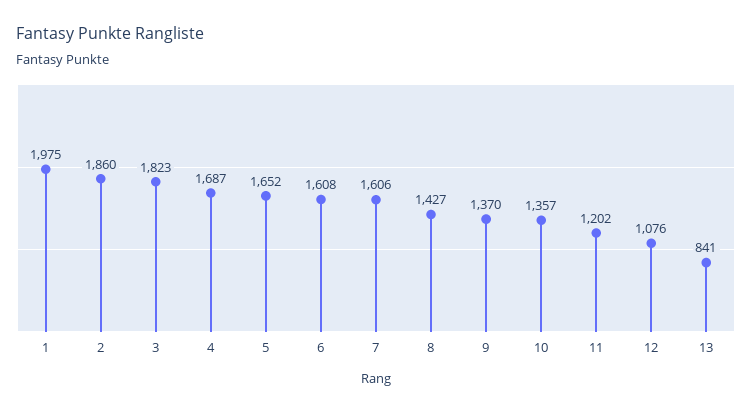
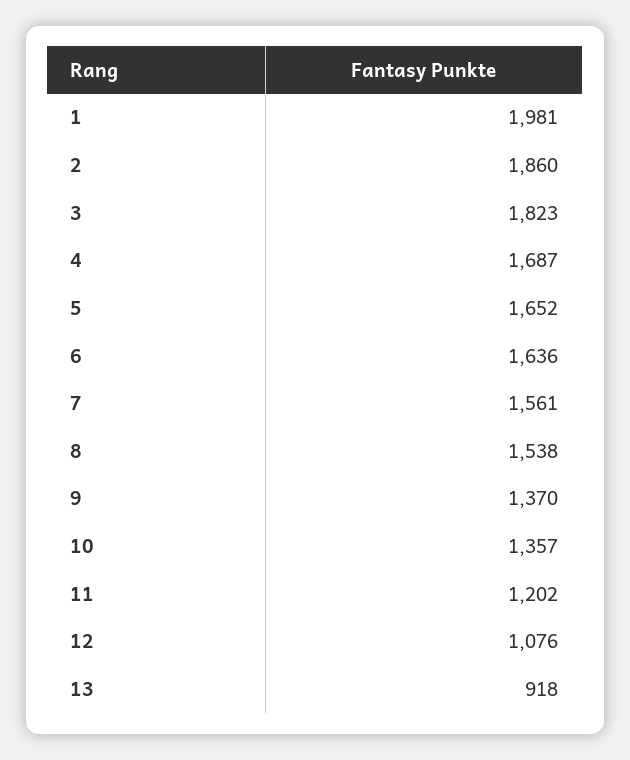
  {
-   "1": 1975,
+   "1": 1981,
    "2": 1860,
    "3": 1823,
    "4": 1687,
    "5": 1652,
-   "6": 1608,
+   "6": 1636,
-   "7": 1606,
+   "7": 1561,
-   "8": 1427,
+   "8": 1538,
    "9": 1370,
    "10": 1357,
    "11": 1202,
    "12": 1076,
-   "13": 841
+   "13": 918
  }

